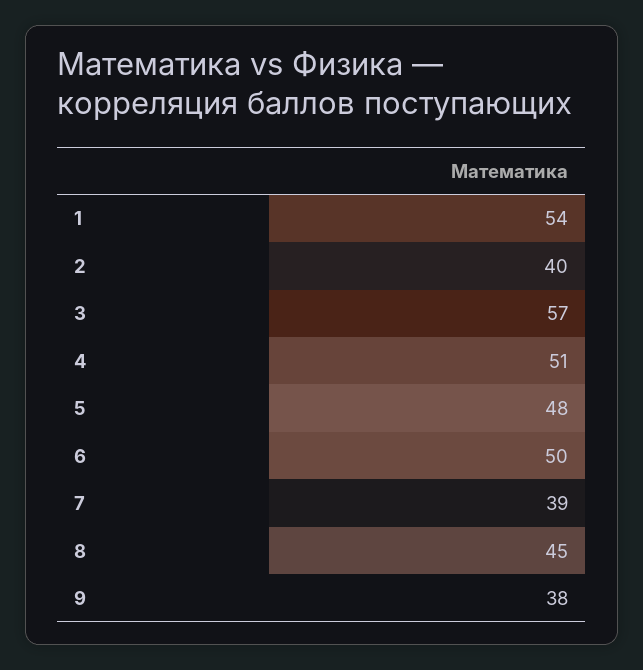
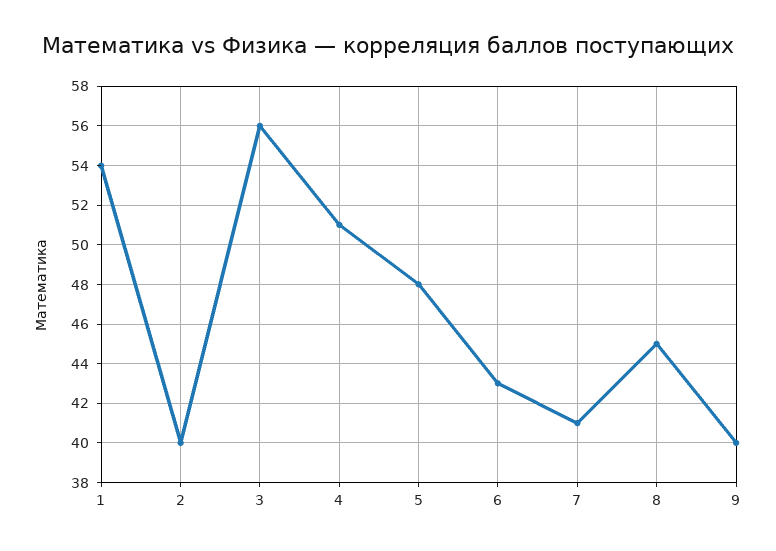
  {
    "1": 54,
    "2": 40,
-   "3": 57,
+   "3": 56,
    "4": 51,
    "5": 48,
-   "6": 50,
+   "6": 43,
-   "7": 39,
+   "7": 41,
    "8": 45,
-   "9": 38
+   "9": 40
  }

